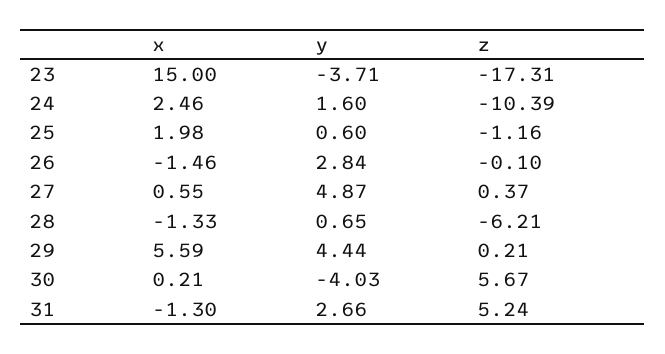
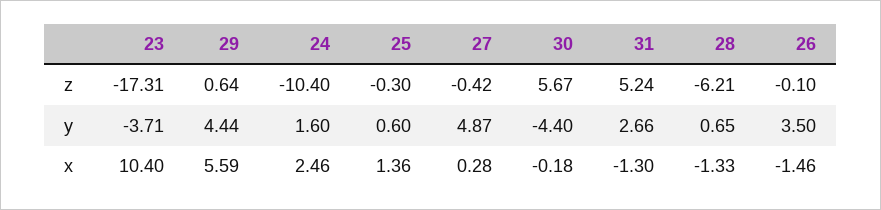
  {
    "x": {
-     "23": 15,
+     "23": 10.4,
      "24": 2.46,
-     "25": 1.98,
+     "25": 1.36,
      "26": -1.46,
-     "27": 0.55,
+     "27": 0.28,
      "28": -1.33,
      "29": 5.59,
-     "30": 0.21,
+     "30": -0.18,
      "31": -1.3
    },
    "y": {
      "23": -3.71,
      "24": 1.6,
      "25": 0.6,
-     "26": 2.84,
+     "26": 3.5,
      "27": 4.87,
      "28": 0.65,
      "29": 4.44,
-     "30": -4.03,
+     "30": -4.4,
      "31": 2.66
    },
    "z": {
      "23": -17.31,
-     "24": -10.39,
+     "24": -10.4,
-     "25": -1.16,
+     "25": -0.3,
      "26": -0.1,
-     "27": 0.37,
+     "27": -0.42,
      "28": -6.21,
-     "29": 0.21,
+     "29": 0.64,
      "30": 5.67,
      "31": 5.24
    }
  }

